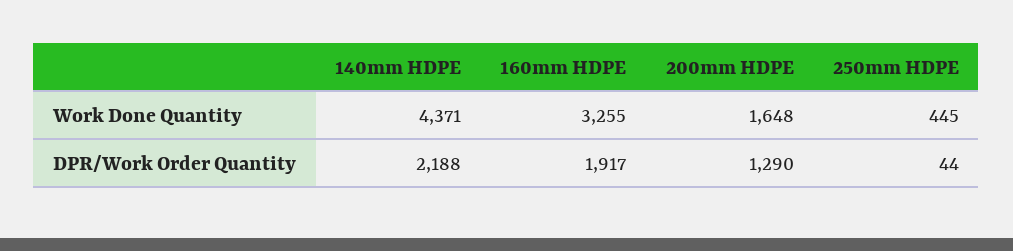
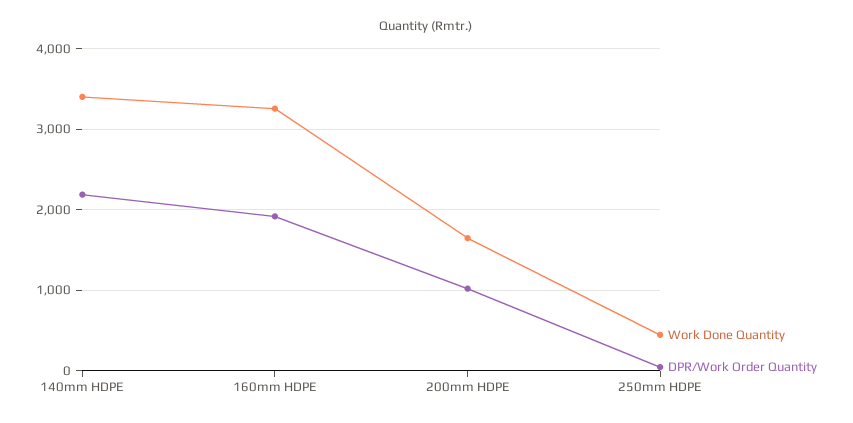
  {
    "Work Done Quantity": {
-     "140mm HDPE": 4371,
+     "140mm HDPE": 3400,
      "160mm HDPE": 3255,
      "200mm HDPE": 1648,
      "250mm HDPE": 445
    },
    "DPR/Work Order Quantity": {
      "140mm HDPE": 2188,
      "160mm HDPE": 1917,
-     "200mm HDPE": 1290,
+     "200mm HDPE": 1000,
      "250mm HDPE": 44
    }
  }

